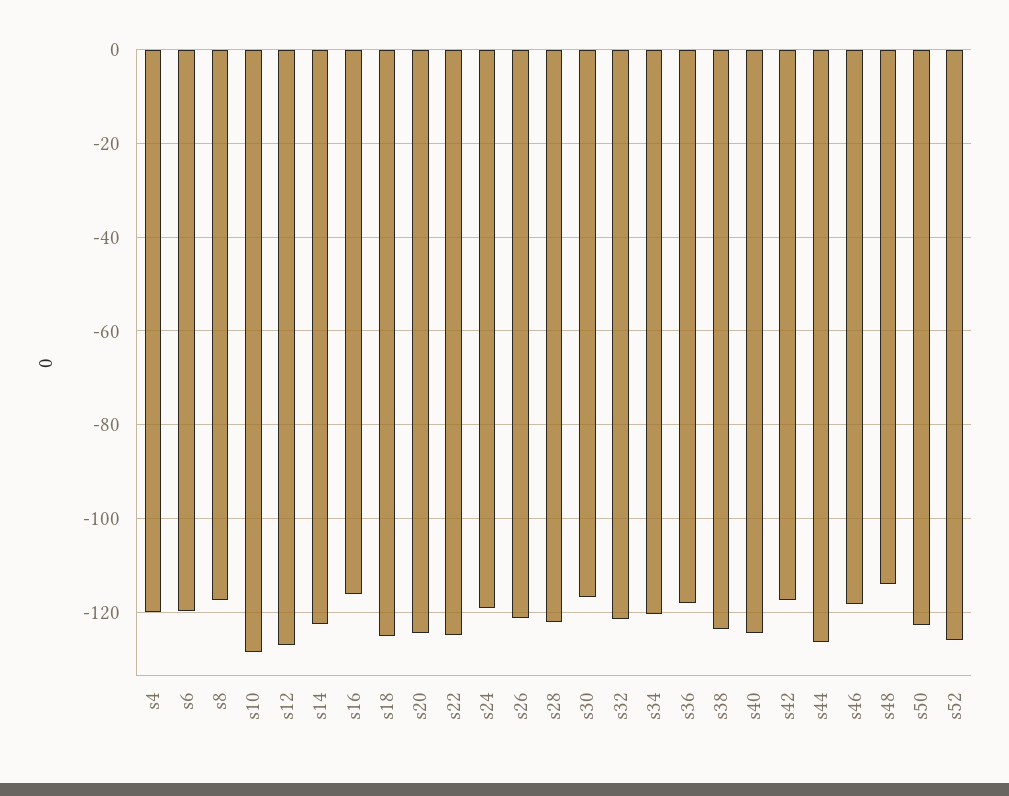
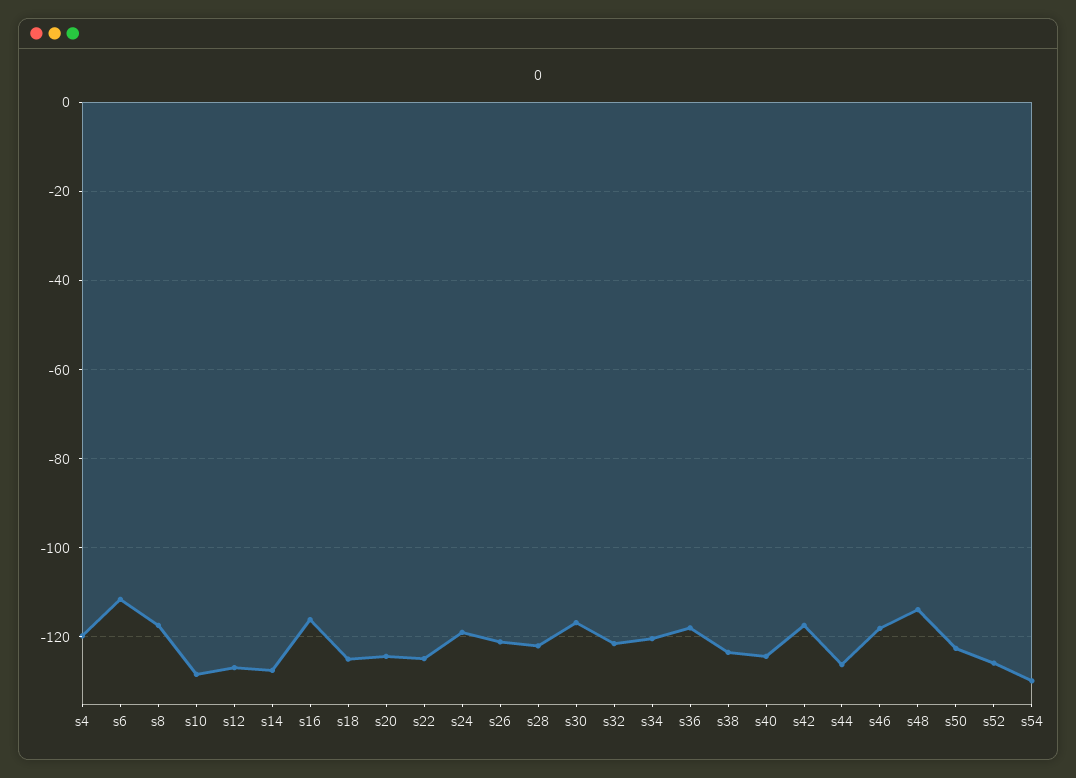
  {
    "s4": -120,
-   "s6": -120,
+   "s6": -112,
    "s8": -118,
    "s10": -128,
    "s12": -126,
-   "s14": -122,
+   "s14": -128,
    "s16": -116,
    "s18": -126,
    "s20": -124,
    "s22": -124,
    "s24": -120,
    "s26": -122,
    "s28": -122,
    "s30": -116,
    "s32": -122,
    "s34": -120,
    "s36": -118,
    "s38": -124,
    "s40": -124,
    "s42": -118,
    "s44": -126,
    "s46": -118,
    "s48": -114,
    "s50": -122,
-   "s52": -126
+   "s52": -126,
+   "s54": -130
  }

